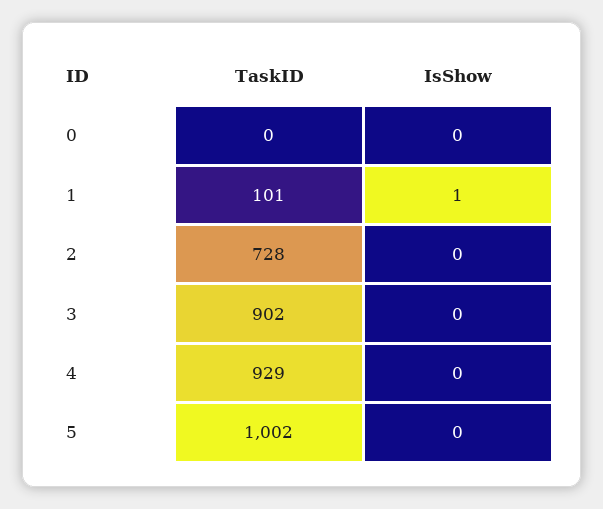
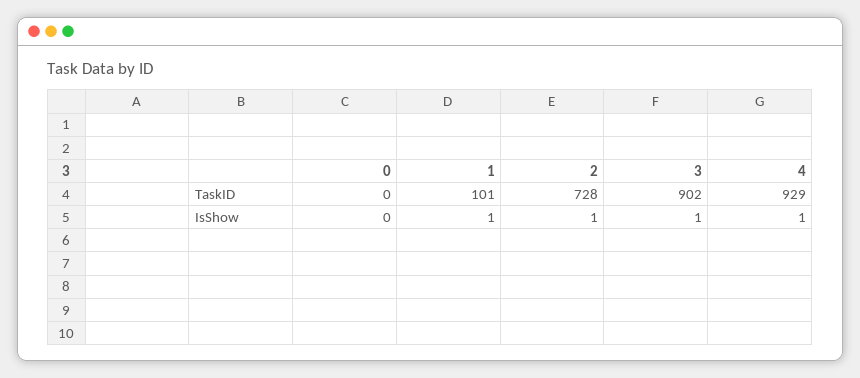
  {
    "TaskID": {
      "0": 0,
      "1": 101,
      "2": 728,
      "3": 902,
-     "4": 929,
+     "4": 929
-     "5": 1002
    },
    "IsShow": {
      "0": 0,
      "1": 1,
-     "2": 0,
+     "2": 1,
-     "3": 0,
+     "3": 1,
-     "4": 0,
+     "4": 1
-     "5": 0
    }
  }

